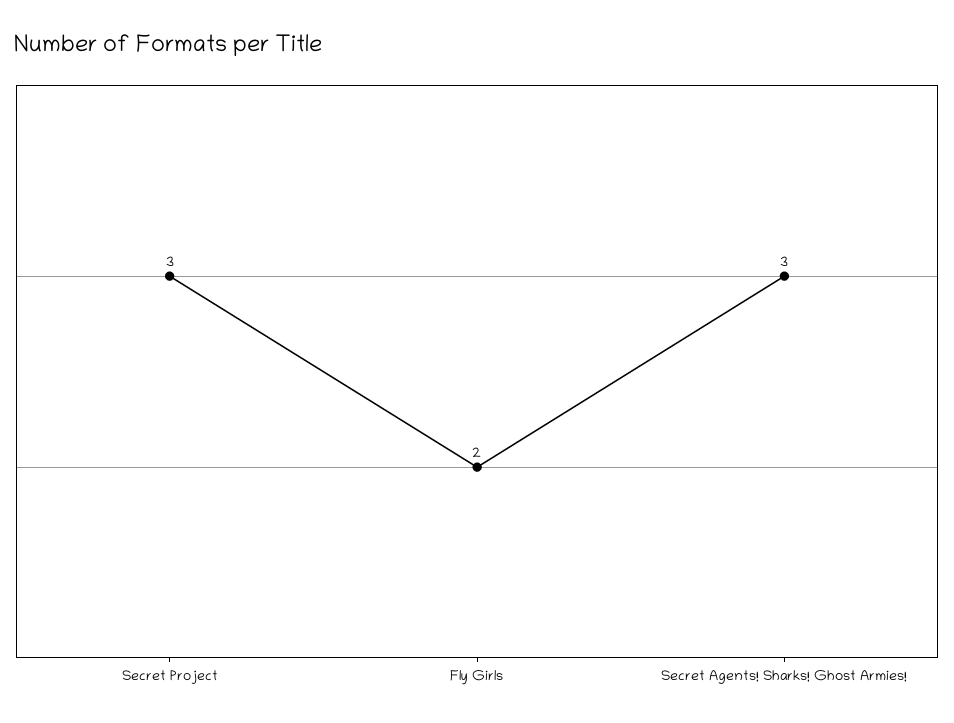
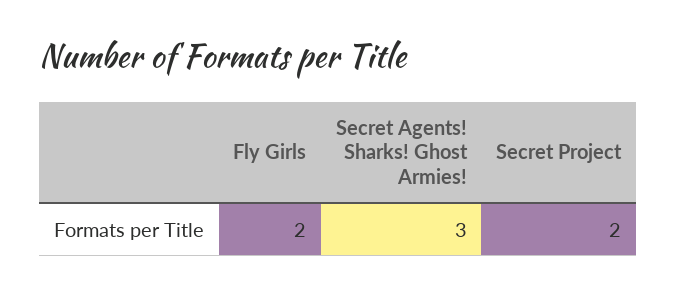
  {
-   "Secret Project": 3,
+   "Secret Project": 2,
    "Fly Girls": 2,
    "Secret Agents! Sharks! Ghost Armies!": 3
  }

